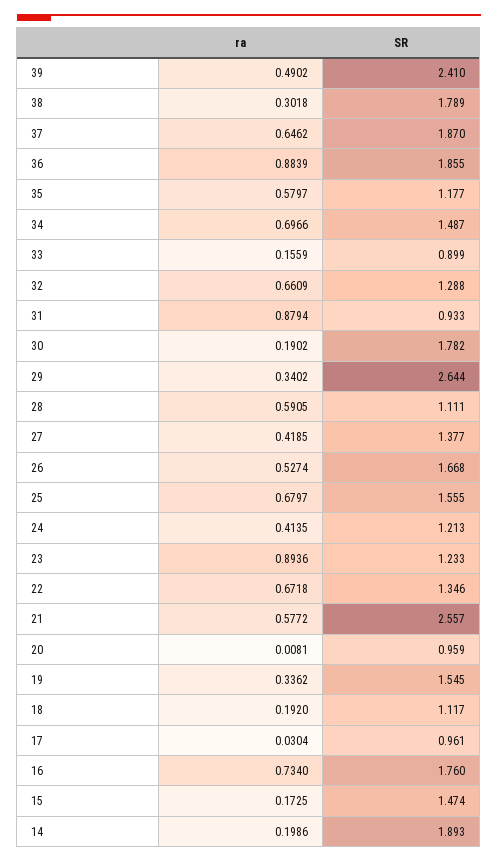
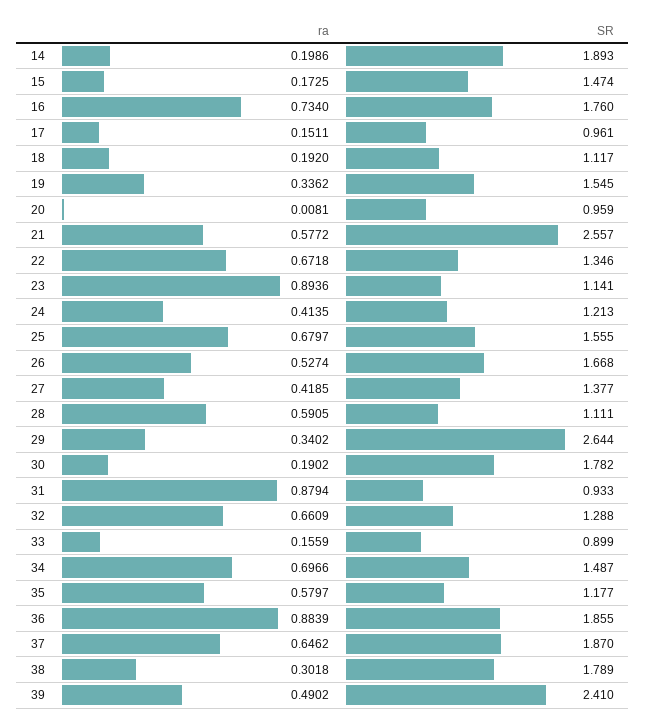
  {
    "ra": {
      "39": 0.4902,
      "38": 0.3018,
      "37": 0.6462,
      "36": 0.8839,
      "35": 0.5797,
      "34": 0.6966,
      "33": 0.1559,
      "32": 0.6609,
      "31": 0.8794,
      "30": 0.1902,
      "29": 0.3402,
      "28": 0.5905,
      "27": 0.4185,
      "26": 0.5274,
      "25": 0.6797,
      "24": 0.4135,
      "23": 0.8936,
      "22": 0.6718,
      "21": 0.5772,
      "20": 0.0081,
      "19": 0.3362,
      "18": 0.192,
-     "17": 0.0304,
+     "17": 0.1511,
      "16": 0.734,
      "15": 0.1725,
      "14": 0.1986
    },
    "SR": {
      "39": 2.41,
      "38": 1.789,
      "37": 1.87,
      "36": 1.855,
      "35": 1.177,
      "34": 1.487,
      "33": 0.899,
      "32": 1.288,
      "31": 0.933,
      "30": 1.782,
      "29": 2.644,
      "28": 1.111,
      "27": 1.377,
      "26": 1.668,
      "25": 1.555,
      "24": 1.213,
-     "23": 1.233,
+     "23": 1.141,
      "22": 1.346,
      "21": 2.557,
      "20": 0.959,
      "19": 1.545,
      "18": 1.117,
      "17": 0.961,
      "16": 1.76,
      "15": 1.474,
      "14": 1.893
    }
  }

